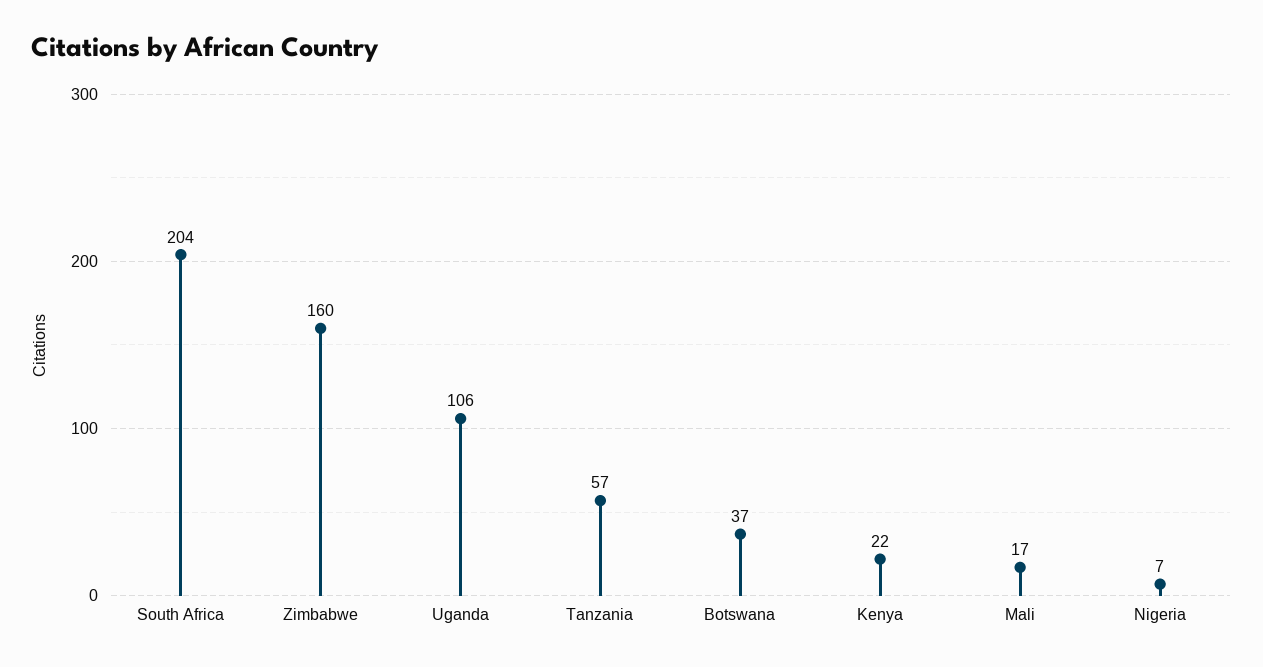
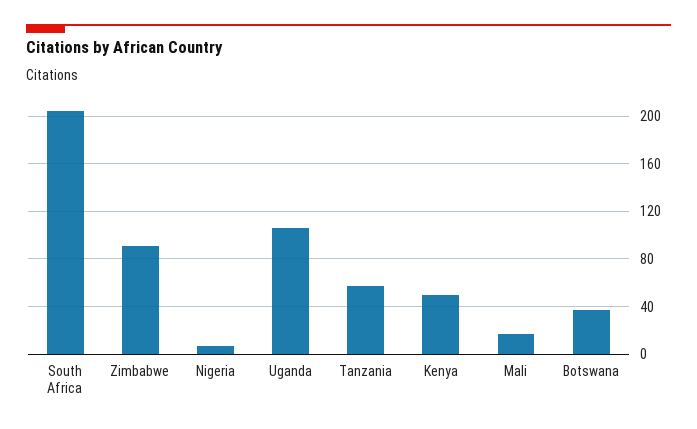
  {
    "South Africa": 204,
-   "Zimbabwe": 160,
+   "Zimbabwe": 90,
    "Uganda": 106,
    "Tanzania": 57,
    "Botswana": 37,
-   "Kenya": 22,
+   "Kenya": 50,
    "Mali": 17,
    "Nigeria": 7
  }

